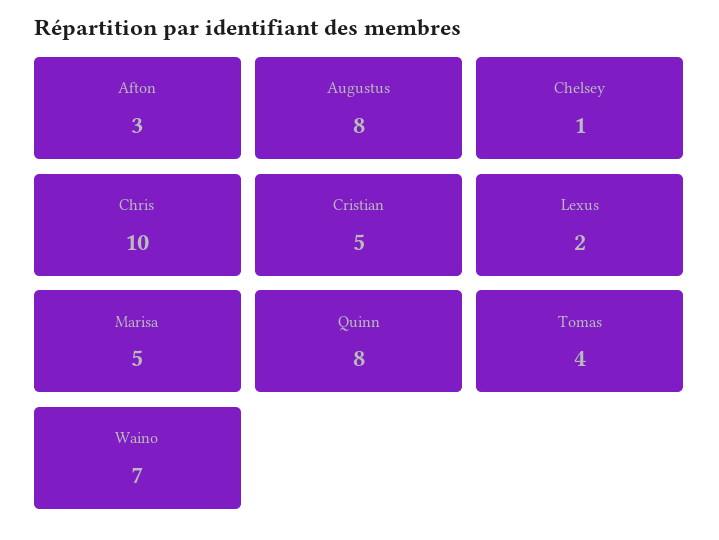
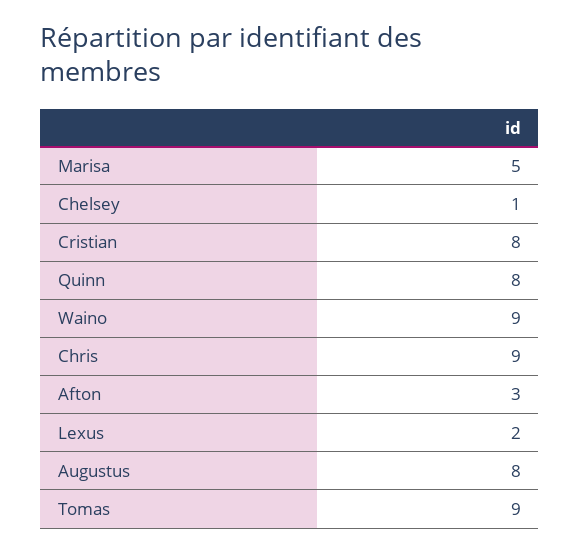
  {
    "Afton": 3,
    "Augustus": 8,
    "Chelsey": 1,
-   "Chris": 10,
+   "Chris": 9,
-   "Cristian": 5,
+   "Cristian": 8,
    "Lexus": 2,
    "Marisa": 5,
    "Quinn": 8,
-   "Tomas": 4,
+   "Tomas": 9,
-   "Waino": 7
+   "Waino": 9
  }

